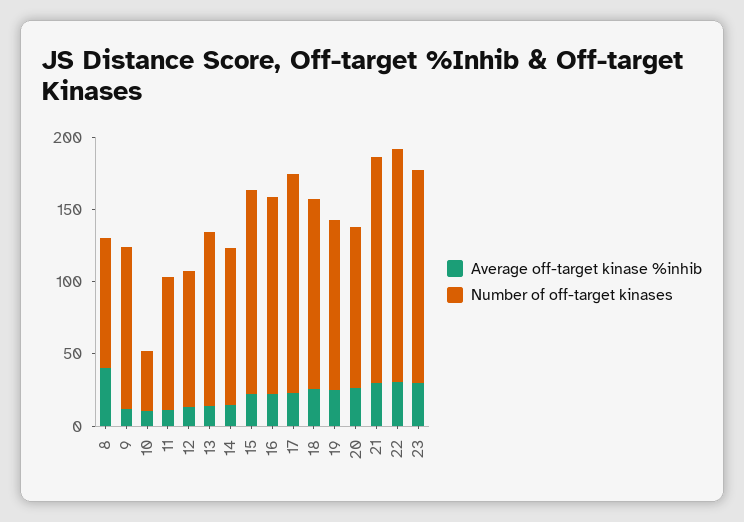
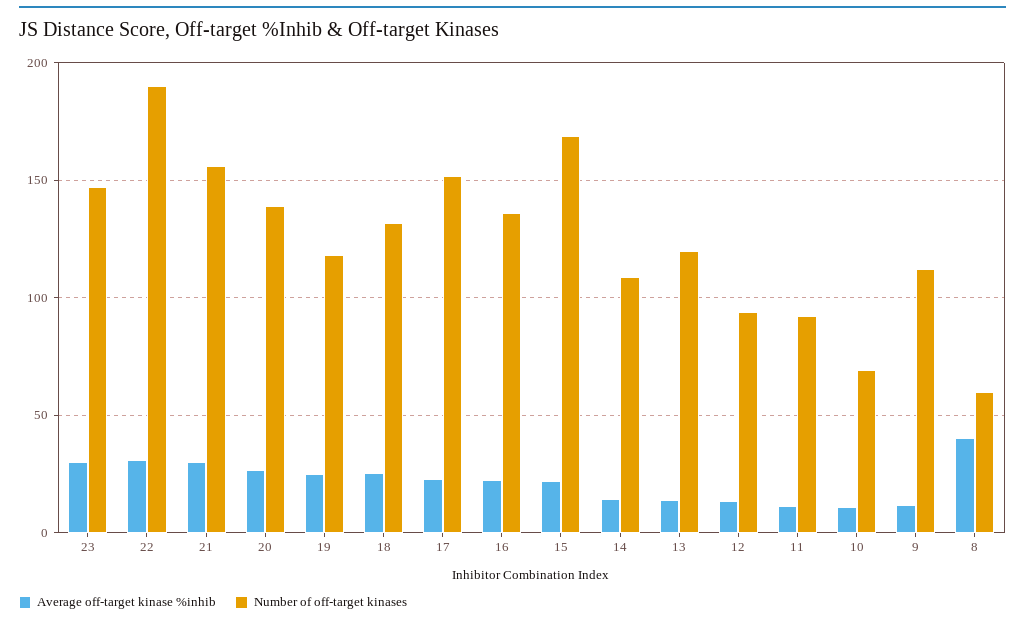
  {
    "Average off-target kinase %inhib": {
      "8": 40,
      "9": 10,
      "10": 10,
      "11": 10,
      "12": 15,
      "13": 15,
      "14": 15,
      "15": 20,
      "16": 20,
      "17": 25,
      "18": 25,
      "19": 25,
      "20": 25,
      "21": 30,
      "22": 30,
      "23": 30
    },
    "Number of off-target kinases": {
-     "8": 90,
+     "8": 60,
      "9": 110,
-     "10": 40,
+     "10": 70,
      "11": 90,
      "12": 95,
      "13": 120,
      "14": 110,
-     "15": 140,
+     "15": 170,
      "16": 135,
      "17": 150,
      "18": 130,
      "19": 120,
-     "20": 110,
+     "20": 140,
      "21": 155,
-     "22": 160,
+     "22": 190,
      "23": 145
    }
  }

